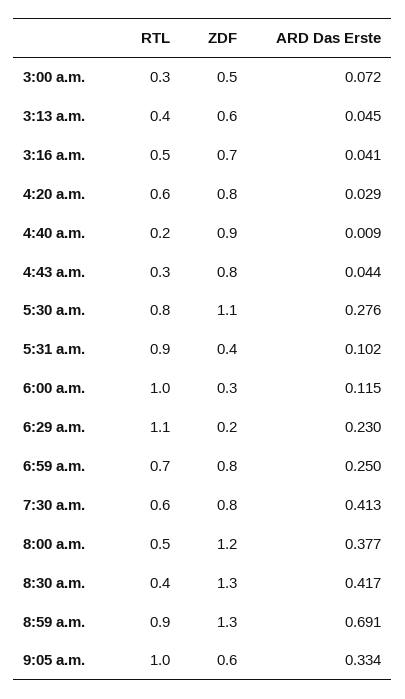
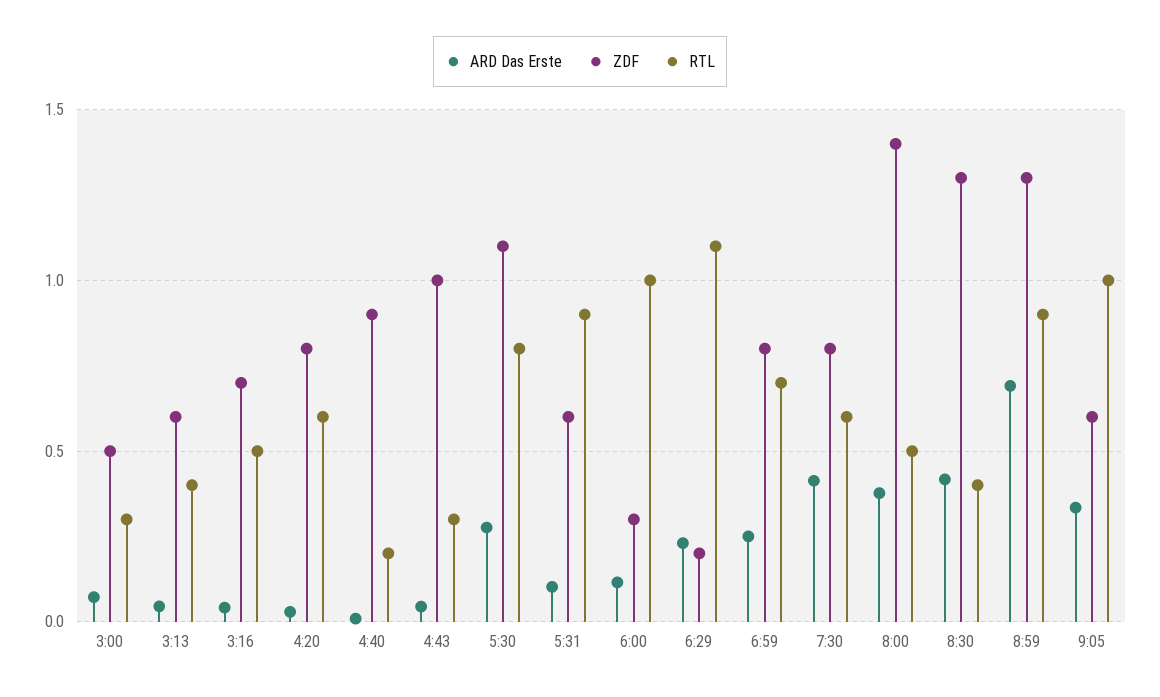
  {
    "RTL": {
      "3:00 a.m.": 0.3,
      "3:13 a.m.": 0.4,
      "3:16 a.m.": 0.5,
      "4:20 a.m.": 0.6,
      "4:40 a.m.": 0.2,
      "4:43 a.m.": 0.3,
      "5:30 a.m.": 0.8,
      "5:31 a.m.": 0.9,
      "6:00 a.m.": 1,
      "6:29 a.m.": 1.1,
      "6:59 a.m.": 0.7,
      "7:30 a.m.": 0.6,
      "8:00 a.m.": 0.5,
      "8:30 a.m.": 0.4,
      "8:59 a.m.": 0.9,
      "9:05 a.m.": 1
    },
    "ZDF": {
      "3:00 a.m.": 0.5,
      "3:13 a.m.": 0.6,
      "3:16 a.m.": 0.7,
      "4:20 a.m.": 0.8,
      "4:40 a.m.": 0.9,
-     "4:43 a.m.": 0.8,
+     "4:43 a.m.": 1,
      "5:30 a.m.": 1.1,
-     "5:31 a.m.": 0.4,
+     "5:31 a.m.": 0.6,
      "6:00 a.m.": 0.3,
      "6:29 a.m.": 0.2,
      "6:59 a.m.": 0.8,
      "7:30 a.m.": 0.8,
-     "8:00 a.m.": 1.2,
+     "8:00 a.m.": 1.4,
      "8:30 a.m.": 1.3,
      "8:59 a.m.": 1.3,
      "9:05 a.m.": 0.6
    },
    "ARD Das Erste": {
      "3:00 a.m.": 0.072,
      "3:13 a.m.": 0.045,
      "3:16 a.m.": 0.041,
      "4:20 a.m.": 0.029,
      "4:40 a.m.": 0.009,
      "4:43 a.m.": 0.044,
      "5:30 a.m.": 0.276,
      "5:31 a.m.": 0.102,
      "6:00 a.m.": 0.115,
      "6:29 a.m.": 0.23,
      "6:59 a.m.": 0.25,
      "7:30 a.m.": 0.413,
      "8:00 a.m.": 0.377,
      "8:30 a.m.": 0.417,
      "8:59 a.m.": 0.691,
      "9:05 a.m.": 0.334
    }
  }

